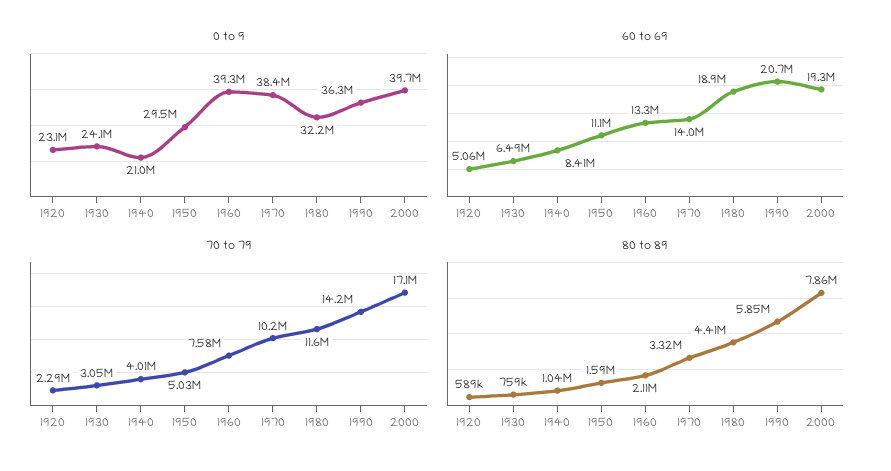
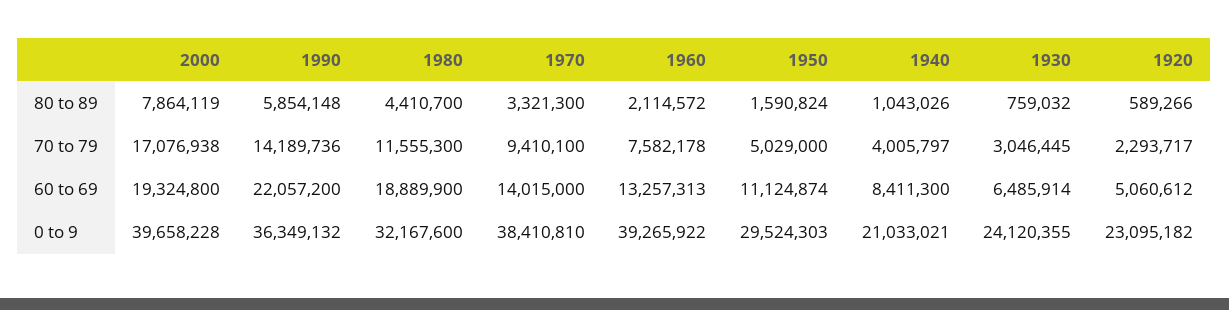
  {
    "0 to 9": {
      "1920": 23095182,
      "1930": 24120355,
      "1940": 21033021,
      "1950": 29524303,
      "1960": 39265922,
      "1970": 38410810,
      "1980": 32167600,
      "1990": 36349132,
      "2000": 39658228
    },
    "60 to 69": {
      "1920": 5060612,
      "1930": 6485914,
      "1940": 8411300,
      "1950": 11124874,
      "1960": 13257313,
      "1970": 14015000,
      "1980": 18889900,
-     "1990": 20700000,
+     "1990": 22057200,
      "2000": 19324800
    },
    "70 to 79": {
      "1920": 2293717,
      "1930": 3046445,
      "1940": 4005797,
      "1950": 5029000,
      "1960": 7582178,
-     "1970": 10200000,
+     "1970": 9410100,
      "1980": 11555300,
      "1990": 14189736,
      "2000": 17076938
    },
    "80 to 89": {
      "1920": 589266,
      "1930": 759032,
      "1940": 1043026,
      "1950": 1590824,
      "1960": 2114572,
      "1970": 3321300,
      "1980": 4410700,
      "1990": 5854148,
      "2000": 7864119
    }
  }

